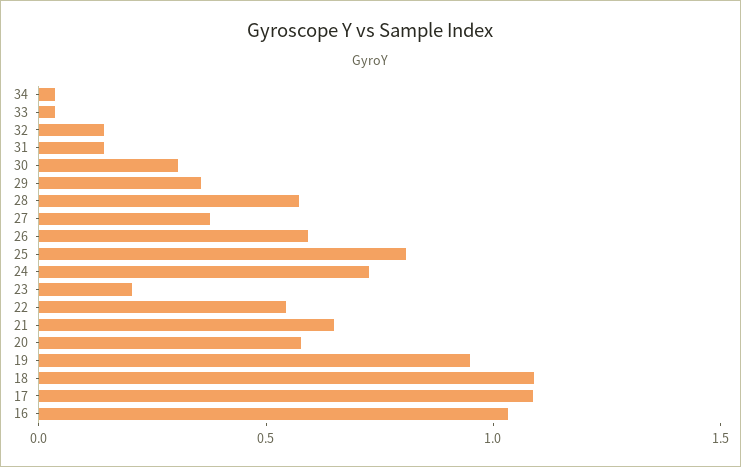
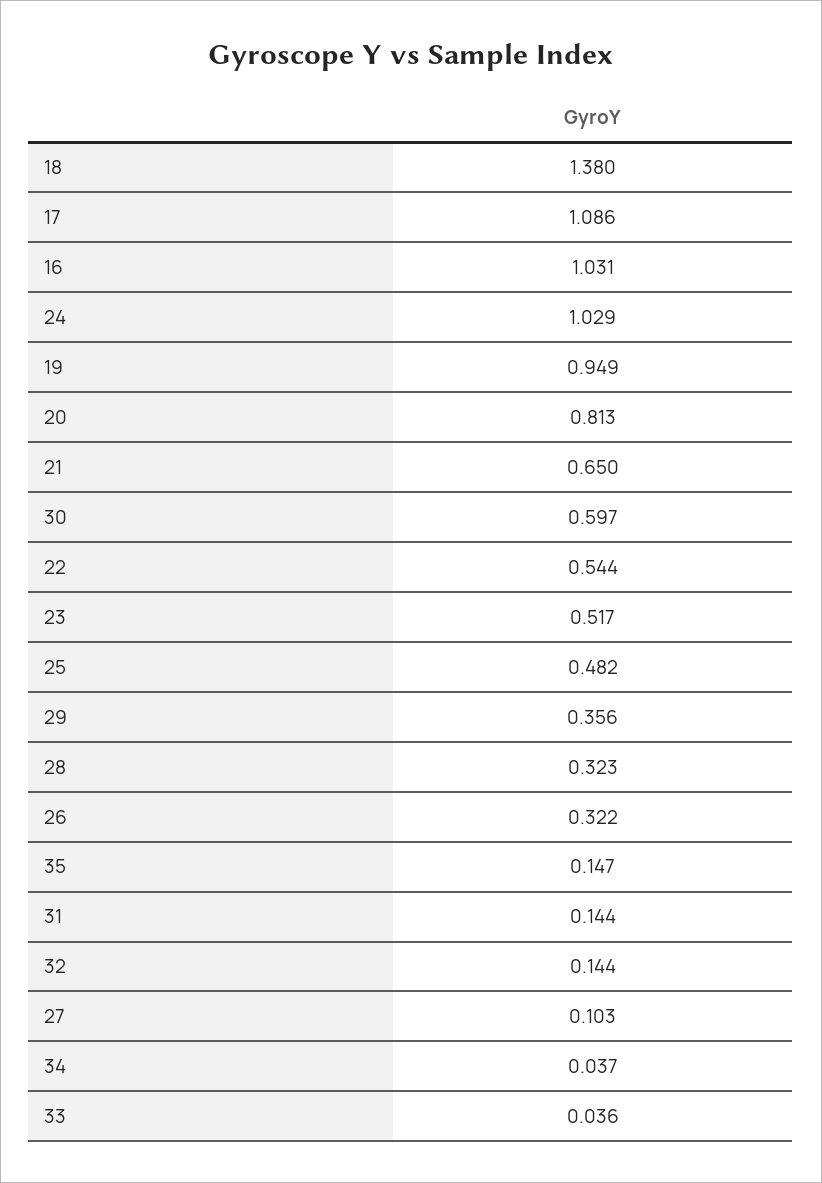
  {
    "34": 0.037,
    "33": 0.036,
    "32": 0.144,
    "31": 0.144,
-   "30": 0.3,
+   "30": 0.597,
    "29": 0.356,
-   "28": 0.6,
+   "28": 0.323,
-   "27": 0.4,
+   "27": 0.103,
-   "26": 0.6,
+   "26": 0.322,
-   "25": 0.8,
+   "25": 0.482,
-   "24": 0.7,
+   "24": 1.029,
-   "23": 0.2,
+   "23": 0.517,
    "22": 0.544,
    "21": 0.65,
-   "20": 0.6,
+   "20": 0.813,
    "19": 0.949,
-   "18": 1.1,
+   "18": 1.38,
    "17": 1.086,
-   "16": 1.031
+   "16": 1.031,
+   "35": 0.147
  }

